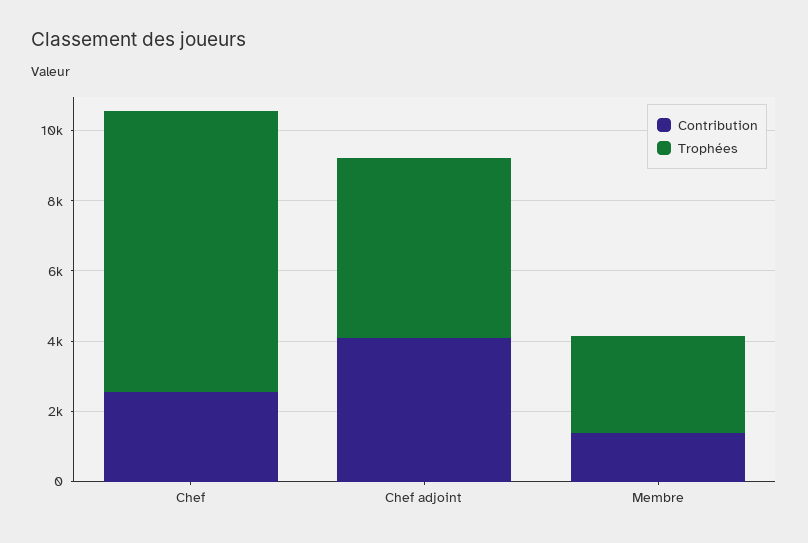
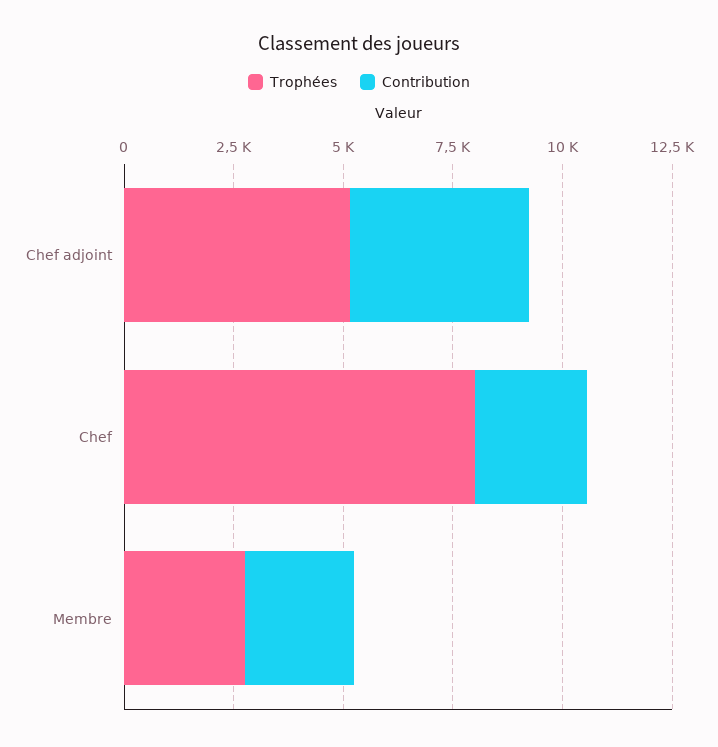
  {
    "Contribution": {
      "Chef": 2500,
      "Chef adjoint": 4000,
-     "Membre": 1500
+     "Membre": 2500
    },
    "Trophées": {
      "Chef": 8000,
      "Chef adjoint": 5000,
      "Membre": 3000
    }
  }

